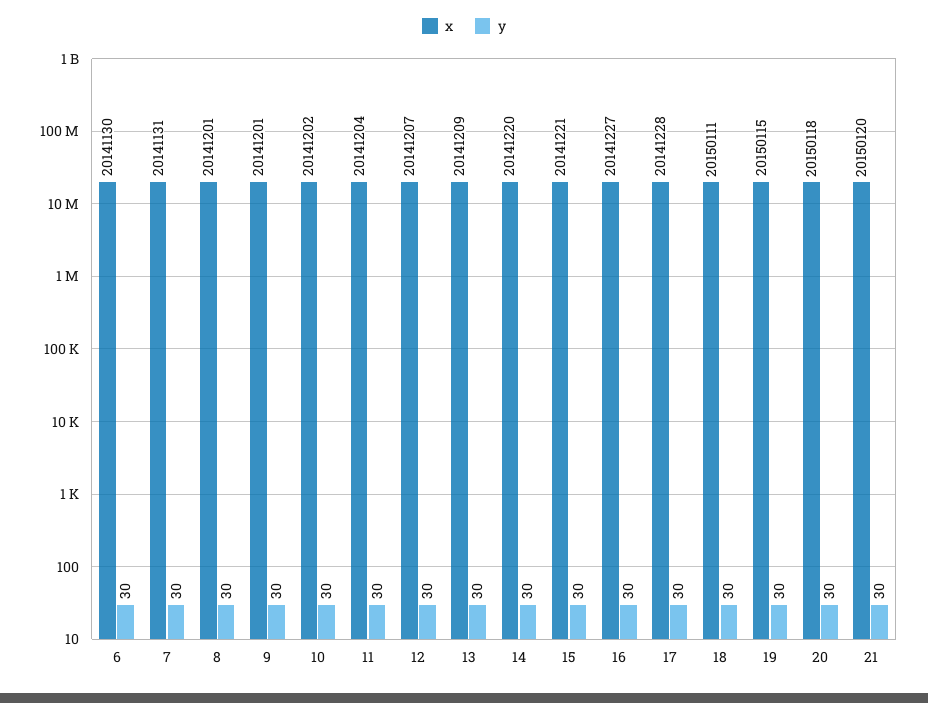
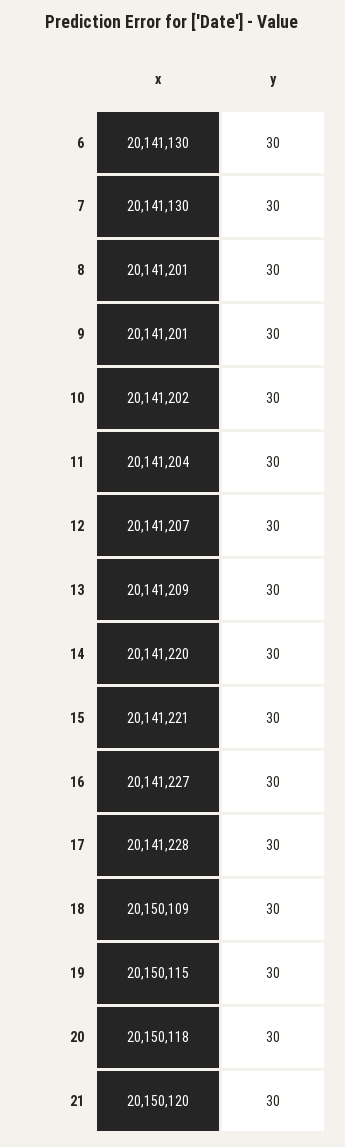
  {
    "x": {
      "6": 20141130,
-     "7": 20141131,
+     "7": 20141130,
      "8": 20141201,
      "9": 20141201,
      "10": 20141202,
      "11": 20141204,
      "12": 20141207,
      "13": 20141209,
      "14": 20141220,
      "15": 20141221,
      "16": 20141227,
      "17": 20141228,
-     "18": 20150111,
+     "18": 20150109,
      "19": 20150115,
      "20": 20150118,
      "21": 20150120
    },
    "y": {
      "6": 30,
      "7": 30,
      "8": 30,
      "9": 30,
      "10": 30,
      "11": 30,
      "12": 30,
      "13": 30,
      "14": 30,
      "15": 30,
      "16": 30,
      "17": 30,
      "18": 30,
      "19": 30,
      "20": 30,
      "21": 30
    }
  }

